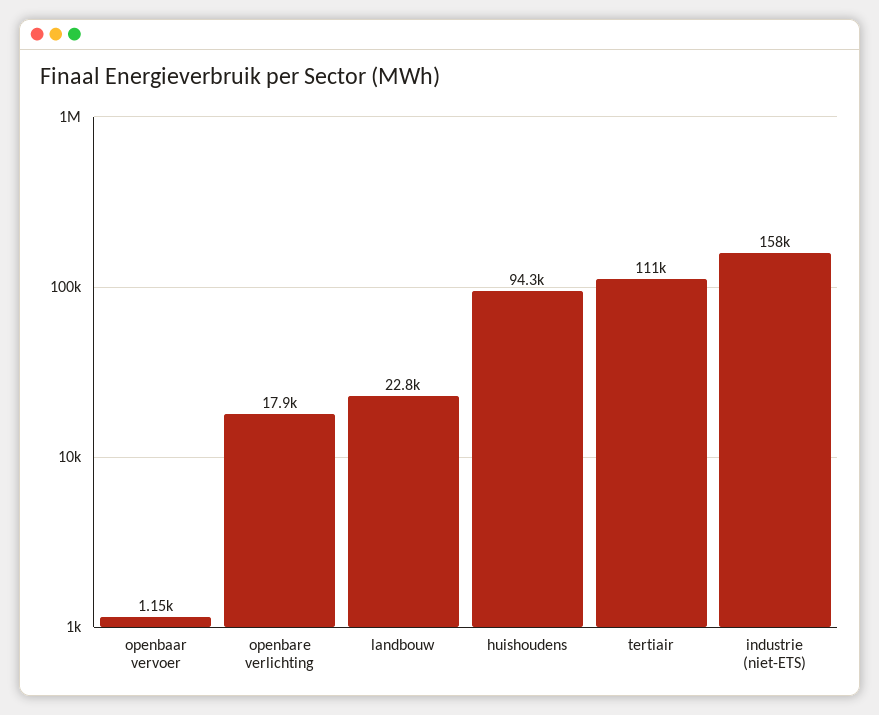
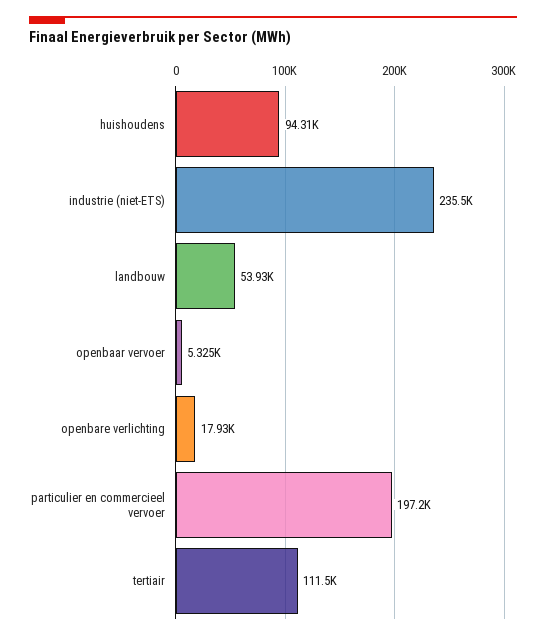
  {
-   "openbaar vervoer": 1150,
+   "openbaar vervoer": 5325,
    "openbare verlichting": 17930,
-   "landbouw": 22800,
+   "landbouw": 53930,
    "huishoudens": 94310,
    "tertiair": 111500,
-   "industrie (niet-ETS)": 158000
+   "industrie (niet-ETS)": 235500,
+   "particulier en commercieel vervoer": 197200
  }

